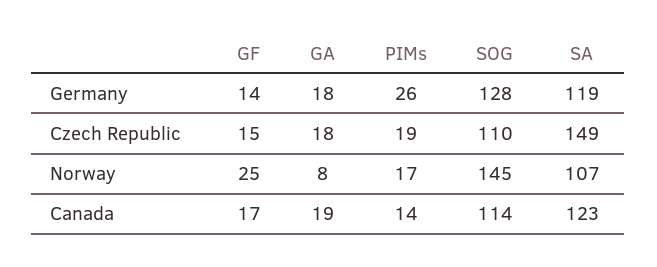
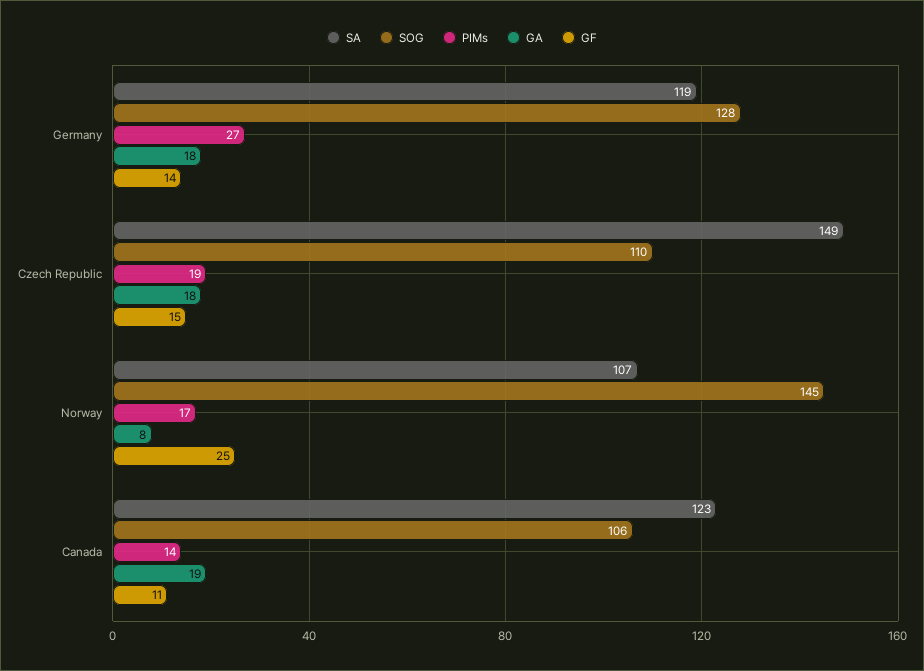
  {
    "GF": {
      "Germany": 14,
      "Czech Republic": 15,
      "Norway": 25,
-     "Canada": 17
+     "Canada": 11
    },
    "GA": {
      "Germany": 18,
      "Czech Republic": 18,
      "Norway": 8,
      "Canada": 19
    },
    "PIMs": {
-     "Germany": 26,
+     "Germany": 27,
      "Czech Republic": 19,
      "Norway": 17,
      "Canada": 14
    },
    "SOG": {
      "Germany": 128,
      "Czech Republic": 110,
      "Norway": 145,
-     "Canada": 114
+     "Canada": 106
    },
    "SA": {
      "Germany": 119,
      "Czech Republic": 149,
      "Norway": 107,
      "Canada": 123
    }
  }

